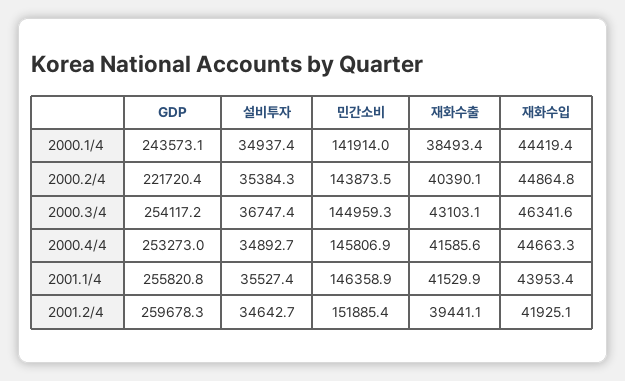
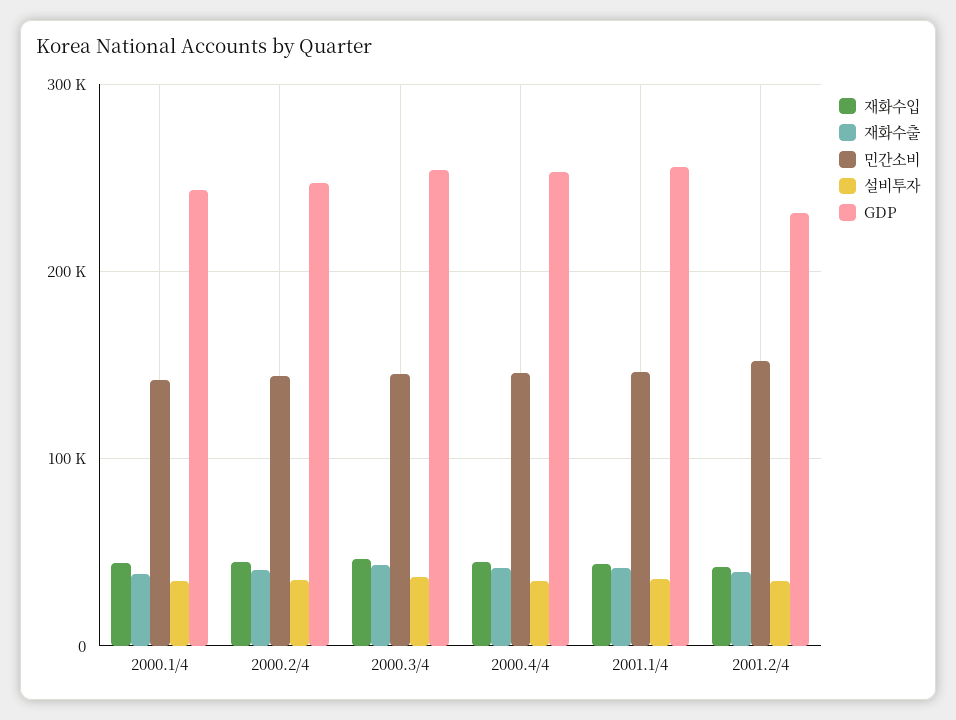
  {
    "GDP": {
      "2000.1/4": 243573.1,
-     "2000.2/4": 221720.4,
+     "2000.2/4": 250000,
      "2000.3/4": 254117.2,
      "2000.4/4": 253273,
      "2001.1/4": 255820.8,
-     "2001.2/4": 259678.3
+     "2001.2/4": 230000
    },
    "설비투자": {
      "2000.1/4": 34937.4,
      "2000.2/4": 35384.3,
      "2000.3/4": 36747.4,
      "2000.4/4": 34892.7,
      "2001.1/4": 35527.4,
      "2001.2/4": 34642.7
    },
    "민간소비": {
      "2000.1/4": 141914,
      "2000.2/4": 143873.5,
      "2000.3/4": 144959.3,
      "2000.4/4": 145806.9,
      "2001.1/4": 146358.9,
      "2001.2/4": 151885.4
    },
    "재화수출": {
      "2000.1/4": 38493.4,
      "2000.2/4": 40390.1,
      "2000.3/4": 43103.1,
      "2000.4/4": 41585.6,
      "2001.1/4": 41529.9,
      "2001.2/4": 39441.1
    },
    "재화수입": {
      "2000.1/4": 44419.4,
      "2000.2/4": 44864.8,
      "2000.3/4": 46341.6,
      "2000.4/4": 44663.3,
      "2001.1/4": 43953.4,
      "2001.2/4": 41925.1
    }
  }

